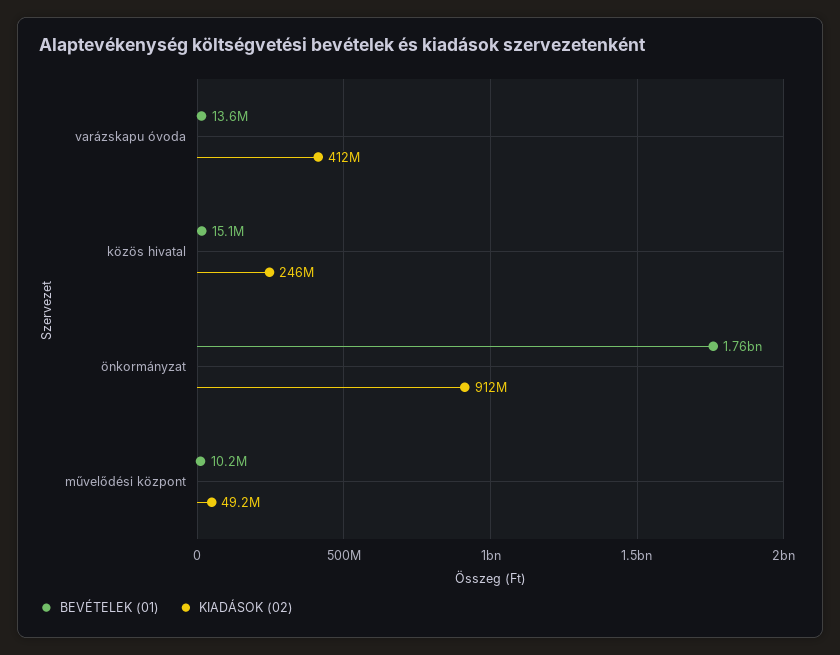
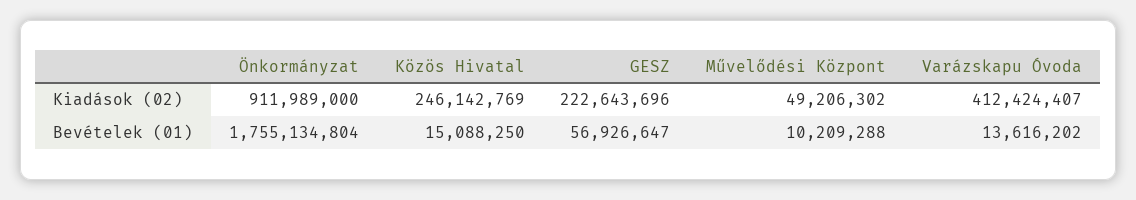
  {
    "BEVÉTELEK (01)": {
      "varázskapu óvoda": 13616202,
      "közös hivatal": 15088250,
      "önkormányzat": 1755134804,
-     "művelődési központ": 10209288
+     "művelődési központ": 10209288,
+     "GESZ": 56926647
    },
    "KIADÁSOK (02)": {
      "varázskapu óvoda": 412424407,
      "közös hivatal": 246142769,
      "önkormányzat": 911989000,
-     "művelődési központ": 49206302
+     "művelődési központ": 49206302,
+     "GESZ": 222643696
    }
  }

